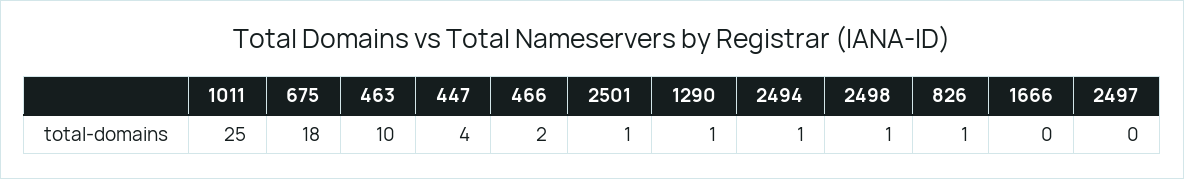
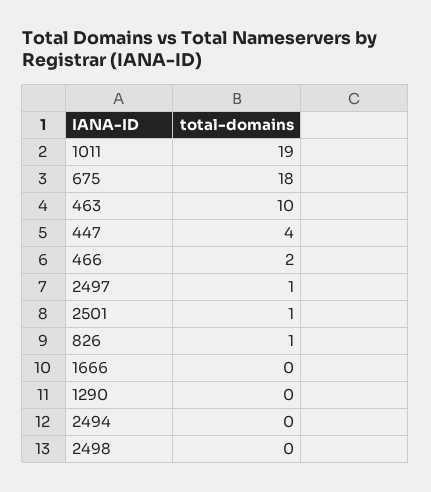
  {
-   "1011": 25,
+   "1011": 19,
    "675": 18,
    "463": 10,
    "447": 4,
    "466": 2,
    "2501": 1,
-   "1290": 1,
+   "1290": 0,
-   "2494": 1,
+   "2494": 0,
-   "2498": 1,
+   "2498": 0,
    "826": 1,
    "1666": 0,
-   "2497": 0
+   "2497": 1
  }

